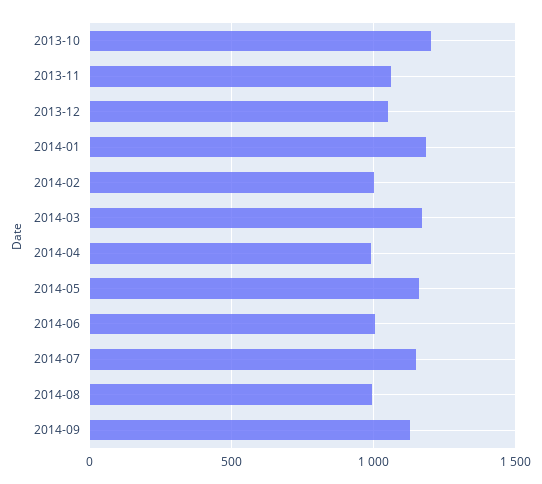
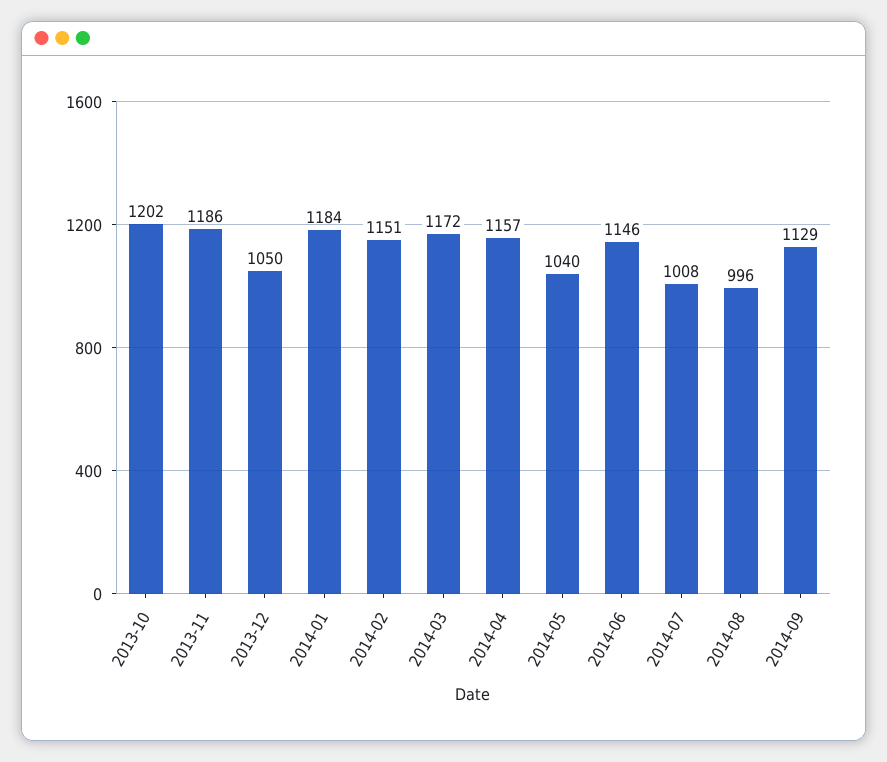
  {
    "2013-10": 1202,
-   "2013-11": 1050,
+   "2013-11": 1186,
    "2013-12": 1050,
    "2014-01": 1184,
-   "2014-02": 1000,
+   "2014-02": 1151,
    "2014-03": 1172,
-   "2014-04": 1000,
+   "2014-04": 1157,
-   "2014-05": 1150,
+   "2014-05": 1040,
-   "2014-06": 1000,
+   "2014-06": 1146,
-   "2014-07": 1150,
+   "2014-07": 1008,
    "2014-08": 996,
    "2014-09": 1129
  }

